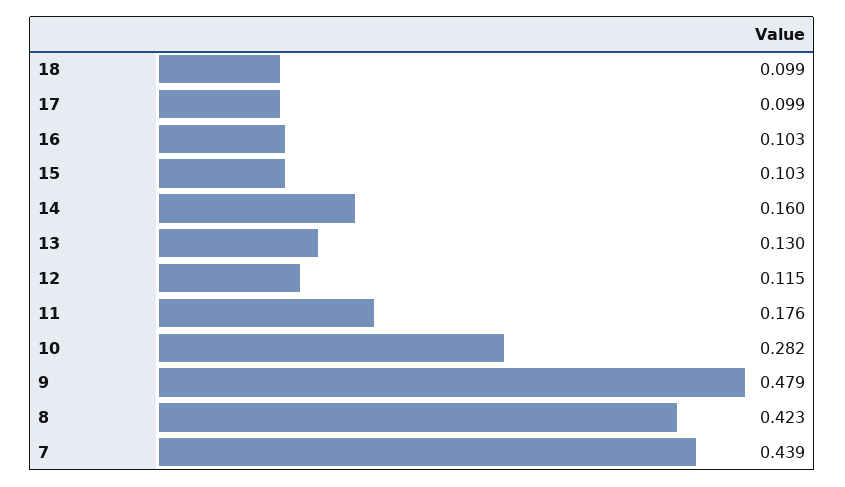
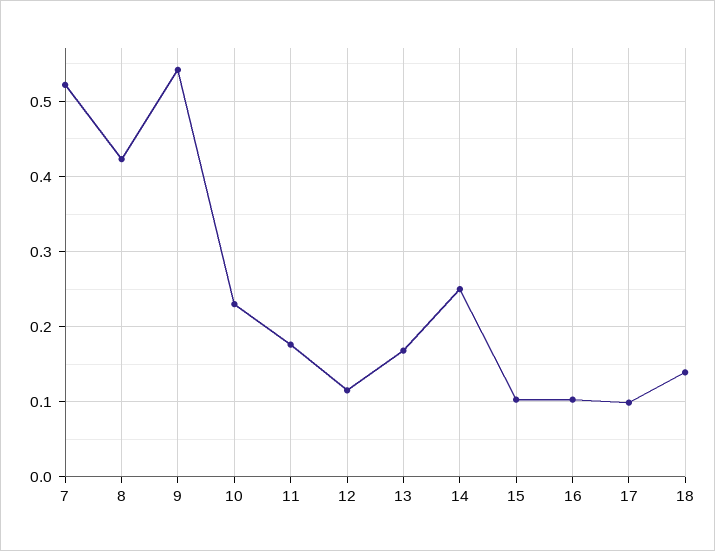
  {
-   "18": 0.099,
+   "18": 0.14,
    "17": 0.099,
    "16": 0.103,
    "15": 0.103,
-   "14": 0.16,
+   "14": 0.25,
-   "13": 0.13,
+   "13": 0.17,
    "12": 0.115,
    "11": 0.176,
-   "10": 0.282,
+   "10": 0.23,
-   "9": 0.479,
+   "9": 0.54,
    "8": 0.423,
-   "7": 0.439
+   "7": 0.52
  }

